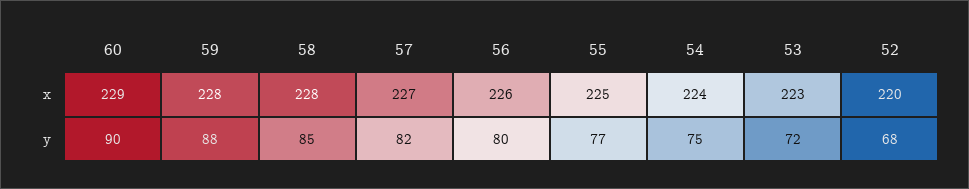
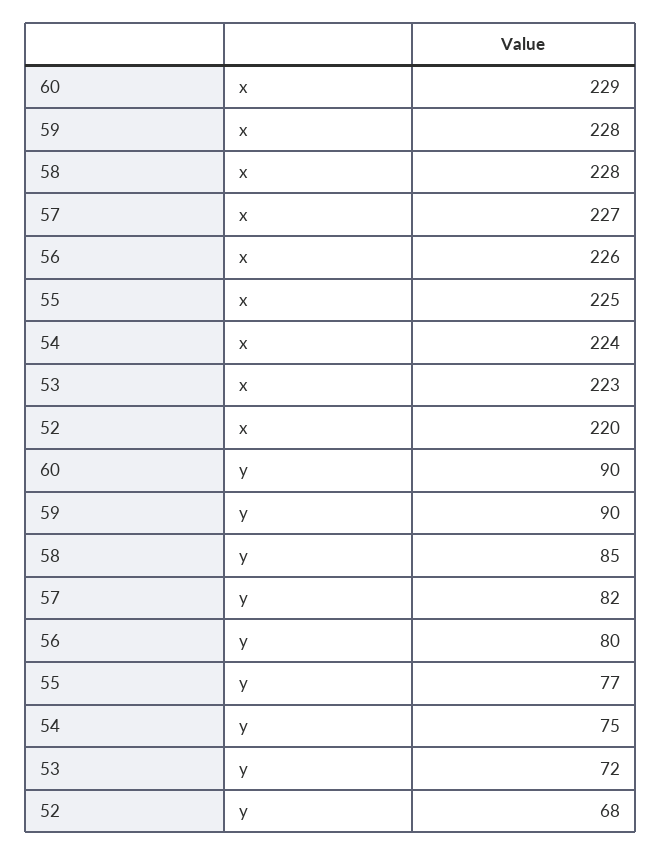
  {
    "60": {
      "x": 229,
      "y": 90
    },
    "59": {
      "x": 228,
-     "y": 88
+     "y": 90
    },
    "58": {
      "x": 228,
      "y": 85
    },
    "57": {
      "x": 227,
      "y": 82
    },
    "56": {
      "x": 226,
      "y": 80
    },
    "55": {
      "x": 225,
      "y": 77
    },
    "54": {
      "x": 224,
      "y": 75
    },
    "53": {
      "x": 223,
      "y": 72
    },
    "52": {
      "x": 220,
      "y": 68
    }
  }

